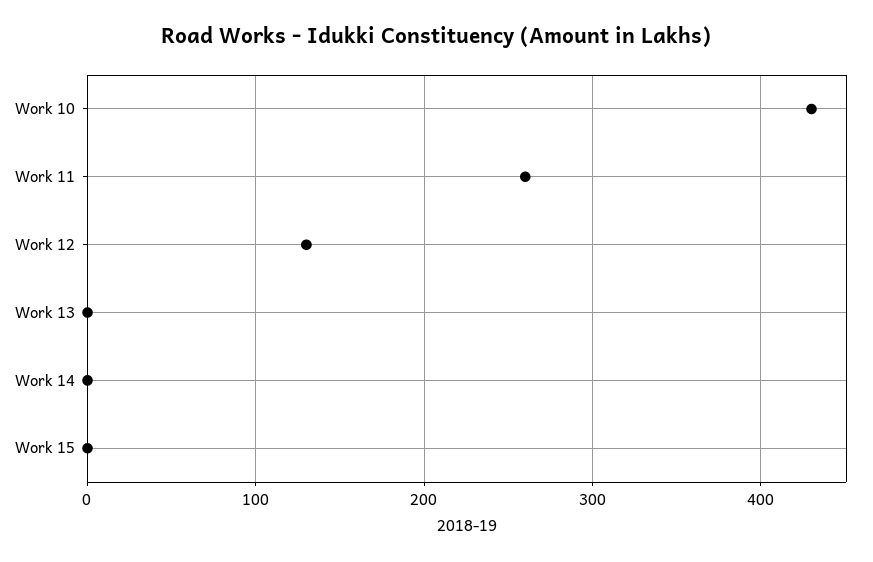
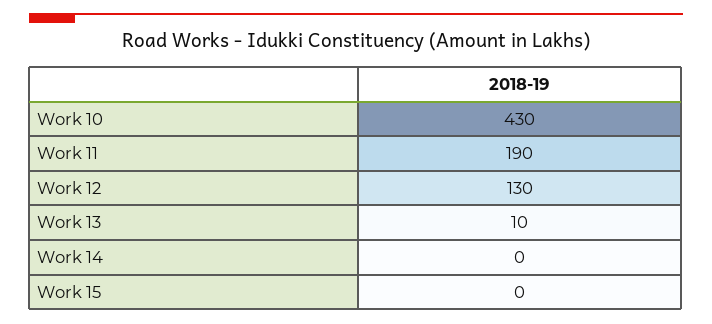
  {
    "Work 10": 430,
-   "Work 11": 260,
+   "Work 11": 190,
    "Work 12": 130,
-   "Work 13": 0,
+   "Work 13": 10,
    "Work 14": 0,
    "Work 15": 0
  }

